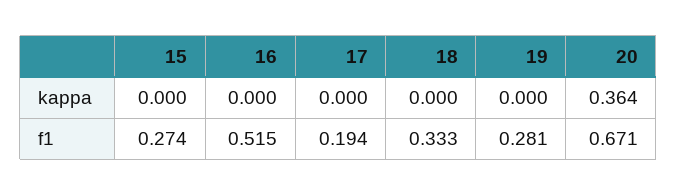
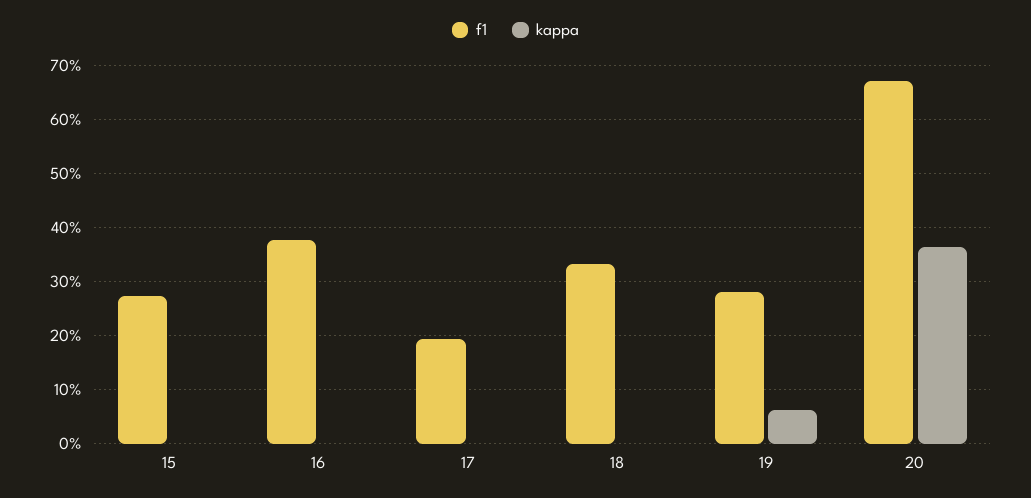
  {
    "kappa": {
      "15": 0,
      "16": 0,
      "17": 0,
      "18": 0,
-     "19": 0,
+     "19": 0.06,
      "20": 0.364
    },
    "f1": {
      "15": 0.274,
-     "16": 0.515,
+     "16": 0.38,
      "17": 0.194,
      "18": 0.333,
      "19": 0.281,
      "20": 0.671
    }
  }

